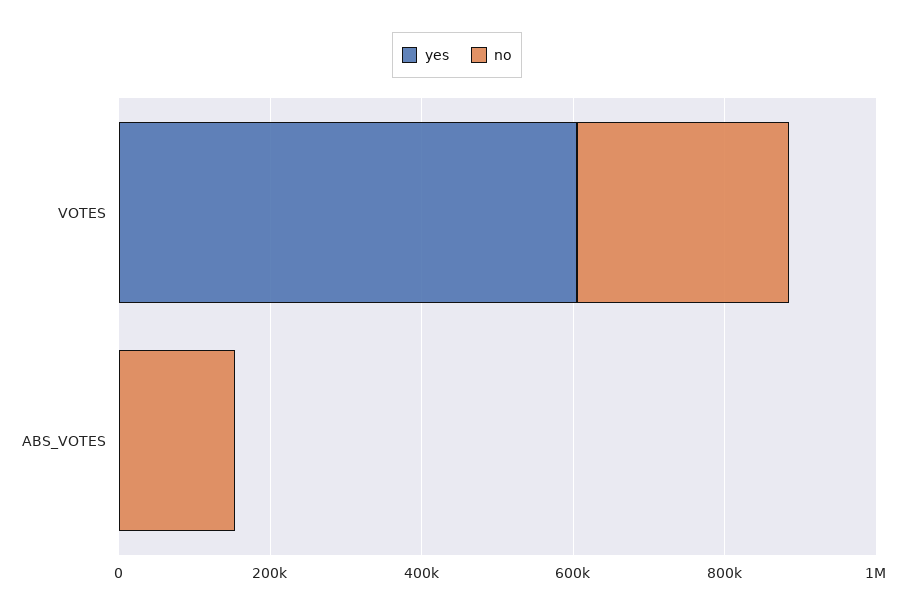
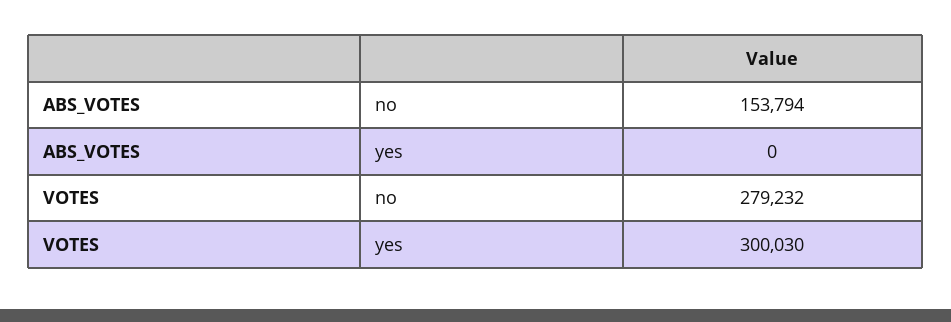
  {
    "yes": {
-     "VOTES": 600000,
+     "VOTES": 300030,
      "ABS_VOTES": 0
    },
    "no": {
      "VOTES": 279232,
      "ABS_VOTES": 153794
    }
  }

